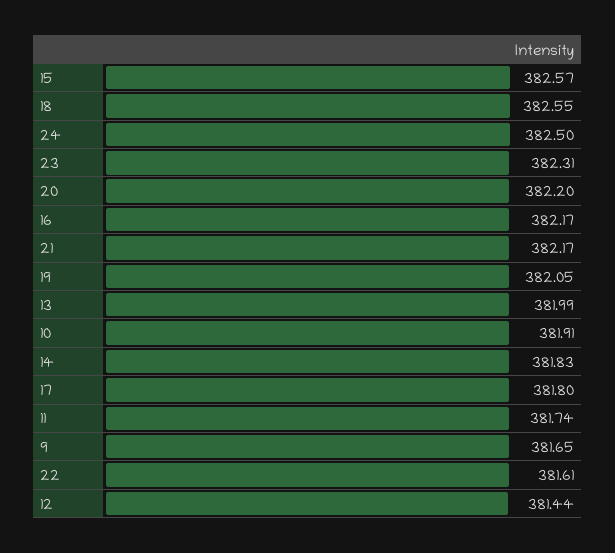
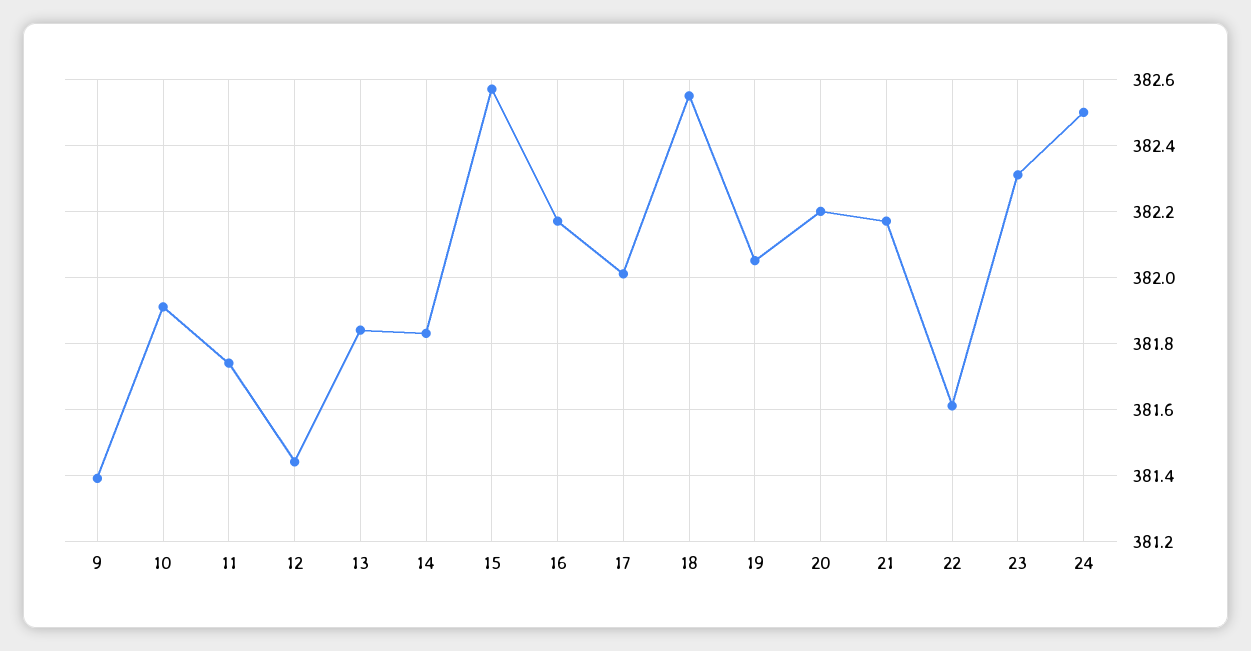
  {
    "15": 382.57,
    "18": 382.55,
    "24": 382.5,
    "23": 382.31,
    "20": 382.2,
    "16": 382.17,
    "21": 382.17,
    "19": 382.05,
-   "13": 381.99,
+   "13": 381.85,
    "10": 381.91,
    "14": 381.83,
-   "17": 381.8,
+   "17": 382,
    "11": 381.74,
-   "9": 381.65,
+   "9": 381.4,
    "22": 381.61,
    "12": 381.44
  }

